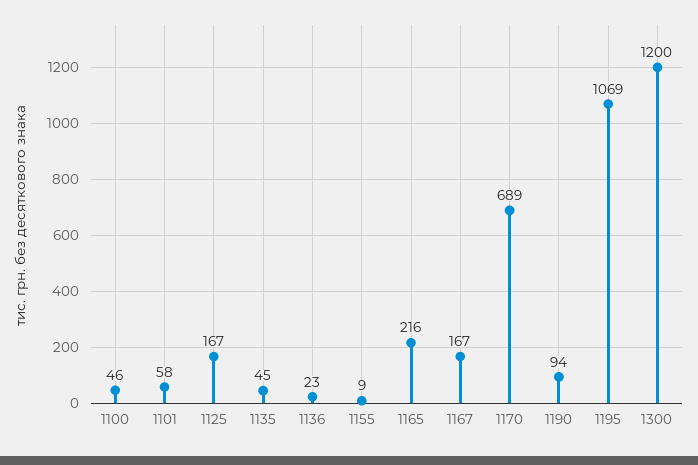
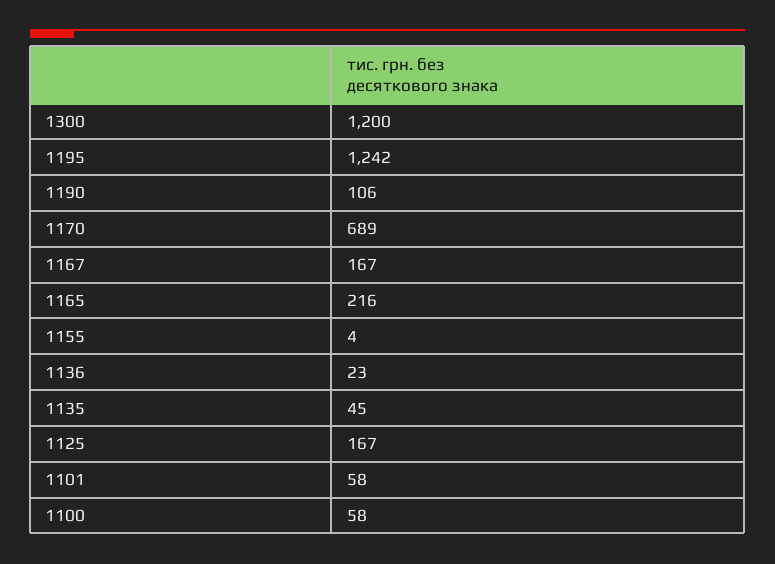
  {
-   "1100": 46,
+   "1100": 58,
    "1101": 58,
    "1125": 167,
    "1135": 45,
    "1136": 23,
-   "1155": 9,
+   "1155": 4,
    "1165": 216,
    "1167": 167,
    "1170": 689,
-   "1190": 94,
+   "1190": 106,
-   "1195": 1069,
+   "1195": 1242,
    "1300": 1200
  }

